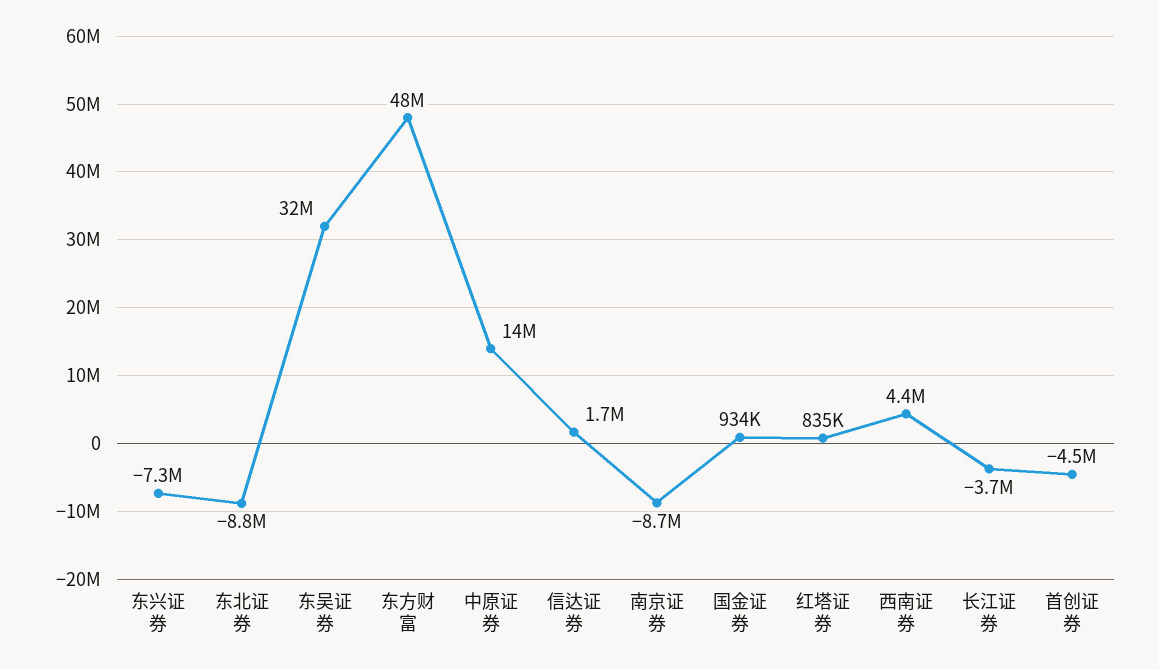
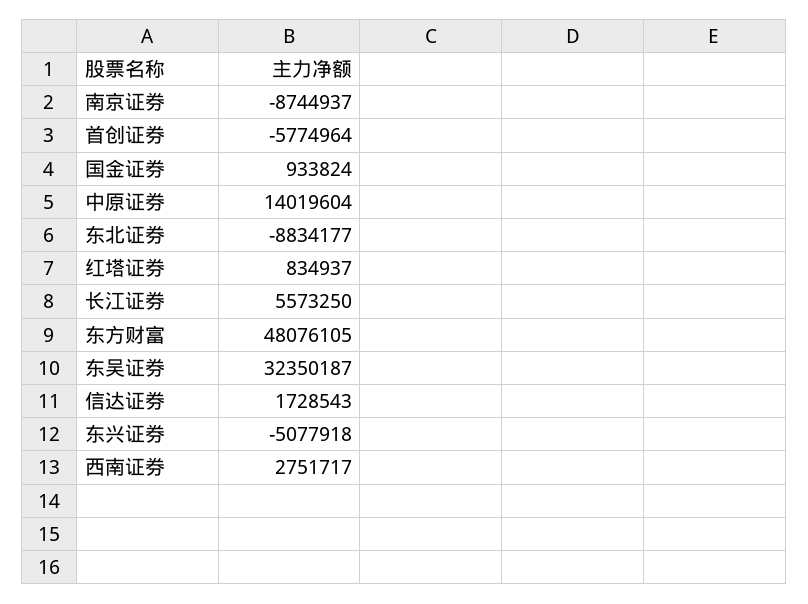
  {
-   "东兴证券": -7300000,
+   "东兴证券": -5077918,
    "东北证券": -8834177,
    "东吴证券": 32350187,
    "东方财富": 48076105,
    "中原证券": 14019604,
    "信达证券": 1728543,
    "南京证券": -8744937,
    "国金证券": 933824,
    "红塔证券": 834937,
-   "西南证券": 4400000,
+   "西南证券": 2751717,
-   "长江证券": -3700000,
+   "长江证券": 5573250,
-   "首创证券": -4500000
+   "首创证券": -5774964
  }

